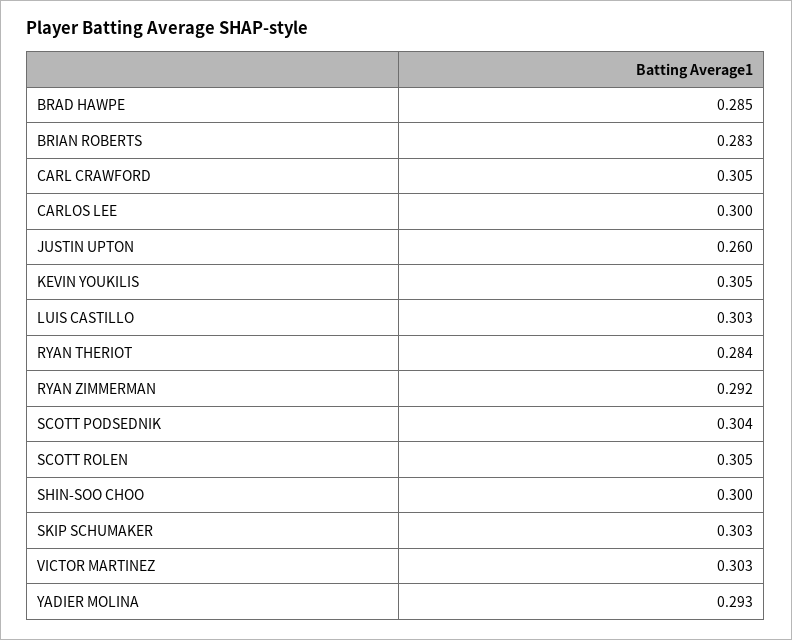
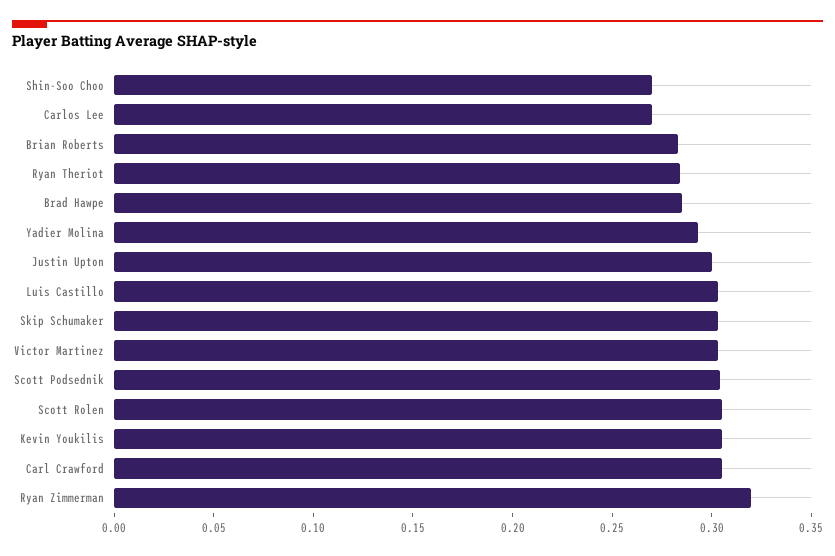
  {
    "BRAD HAWPE": 0.285,
    "BRIAN ROBERTS": 0.283,
    "CARL CRAWFORD": 0.305,
-   "CARLOS LEE": 0.3,
+   "CARLOS LEE": 0.27,
-   "JUSTIN UPTON": 0.26,
+   "JUSTIN UPTON": 0.3,
    "KEVIN YOUKILIS": 0.305,
    "LUIS CASTILLO": 0.303,
    "RYAN THERIOT": 0.284,
-   "RYAN ZIMMERMAN": 0.292,
+   "RYAN ZIMMERMAN": 0.32,
    "SCOTT PODSEDNIK": 0.304,
    "SCOTT ROLEN": 0.305,
-   "SHIN-SOO CHOO": 0.3,
+   "SHIN-SOO CHOO": 0.27,
    "SKIP SCHUMAKER": 0.303,
    "VICTOR MARTINEZ": 0.303,
    "YADIER MOLINA": 0.293
  }

